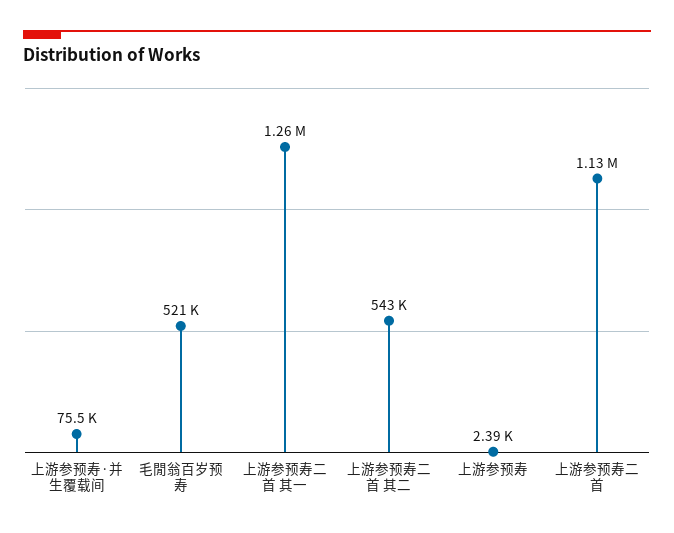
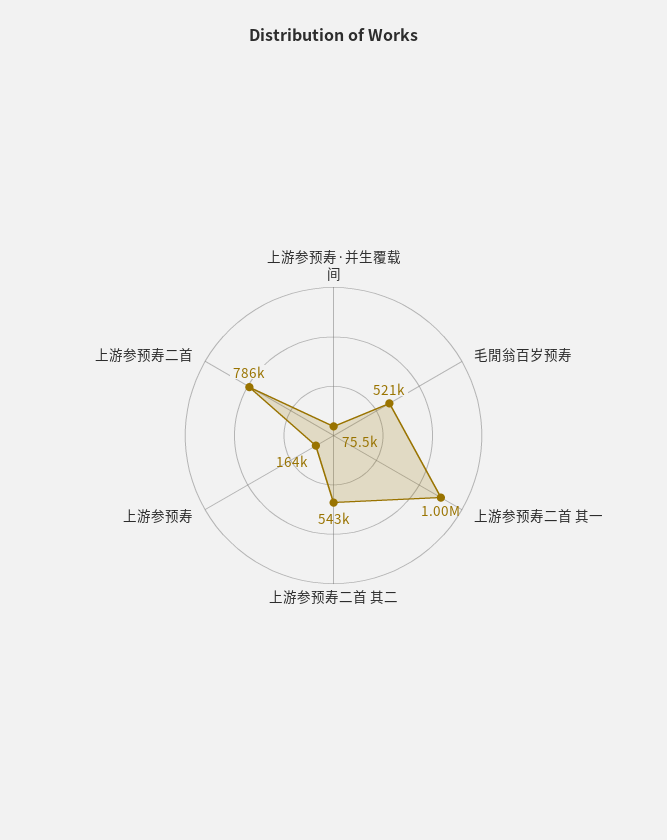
  {
    "上游参预寿·并生覆载间": 75500,
    "毛閒翁百岁预寿": 521000,
-   "上游参预寿二首 其一": 1260000,
+   "上游参预寿二首 其一": 1000000,
    "上游参预寿二首 其二": 543000,
-   "上游参预寿": 2390,
+   "上游参预寿": 164000,
-   "上游参预寿二首": 1130000
+   "上游参预寿二首": 786000
  }

